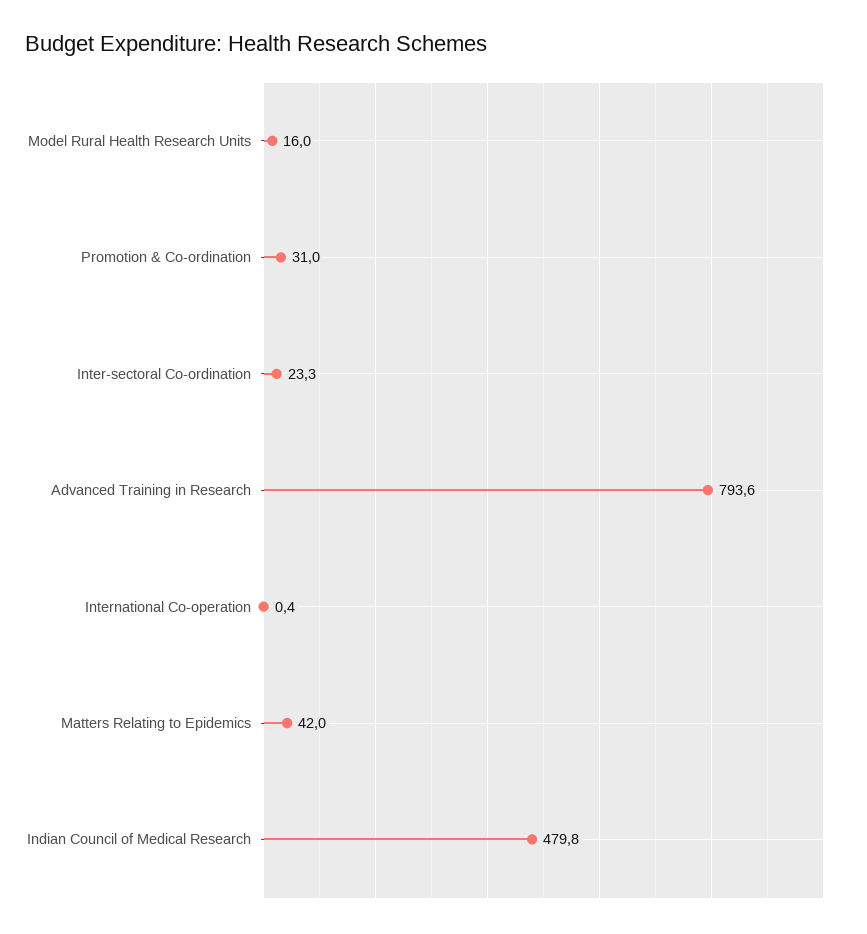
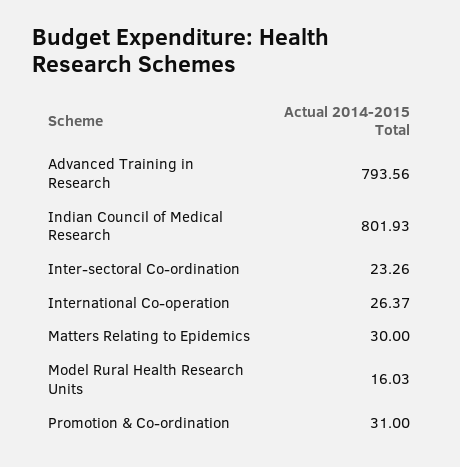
  {
    "Model Rural Health Research Units": 16.03,
    "Promotion & Co-ordination": 31,
    "Inter-sectoral Co-ordination": 23.26,
    "Advanced Training in Research": 793.56,
-   "International Co-operation": 0.4,
+   "International Co-operation": 26.37,
-   "Matters Relating to Epidemics": 42,
+   "Matters Relating to Epidemics": 30,
-   "Indian Council of Medical Research": 479.8
+   "Indian Council of Medical Research": 801.93
  }

